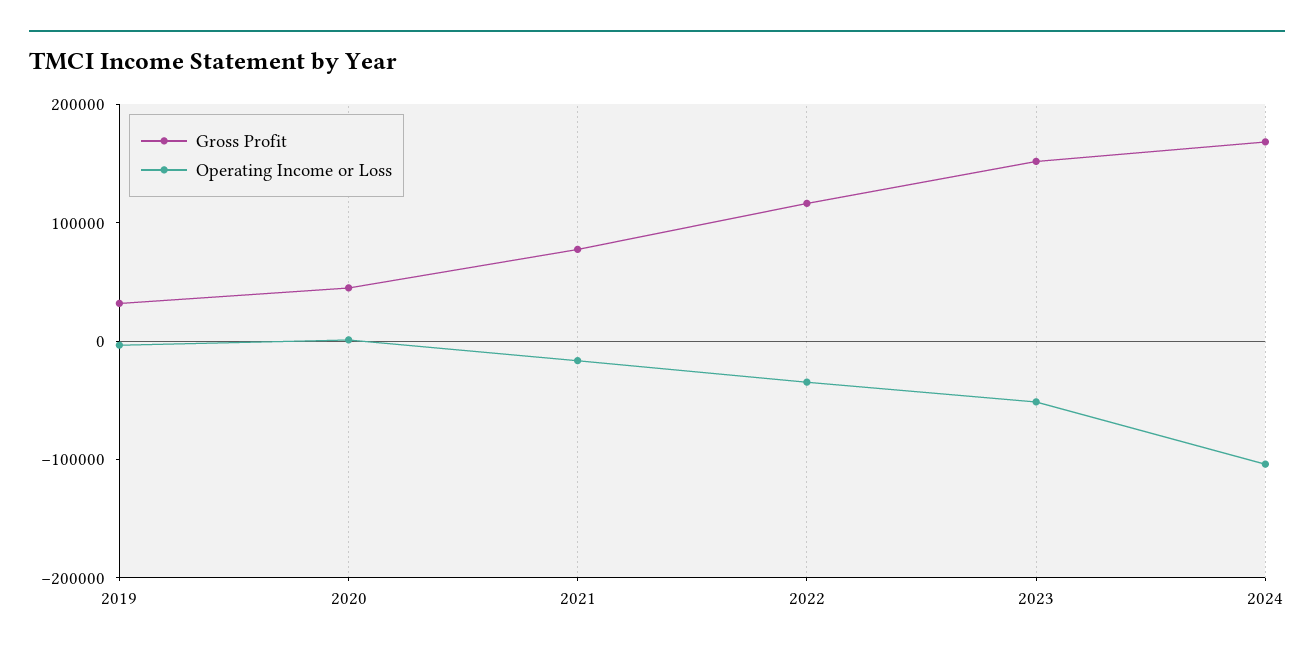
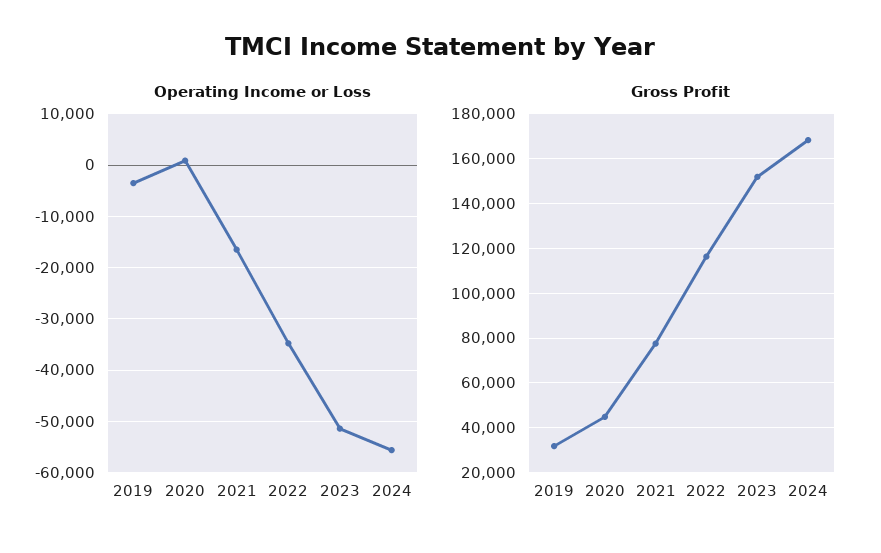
  {
    "Gross Profit": {
      "2019": 30000,
      "2020": 45000,
      "2021": 80000,
      "2022": 115000,
      "2023": 150000,
      "2024": 170000
    },
    "Operating Income or Loss": {
      "2019": -4000,
      "2020": 0,
      "2021": -16000,
      "2022": -34000,
      "2023": -52000,
-     "2024": -100000
+     "2024": -56000
    }
  }

